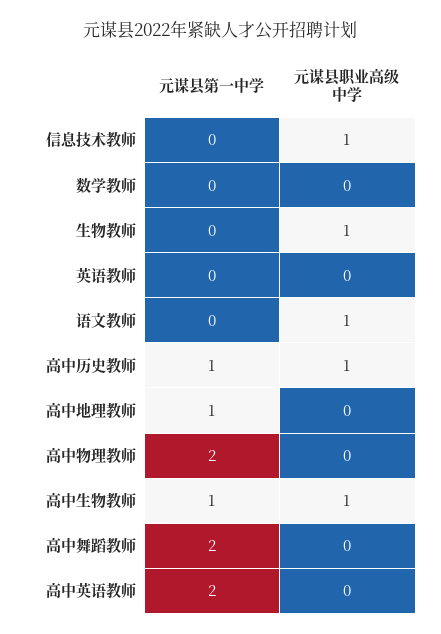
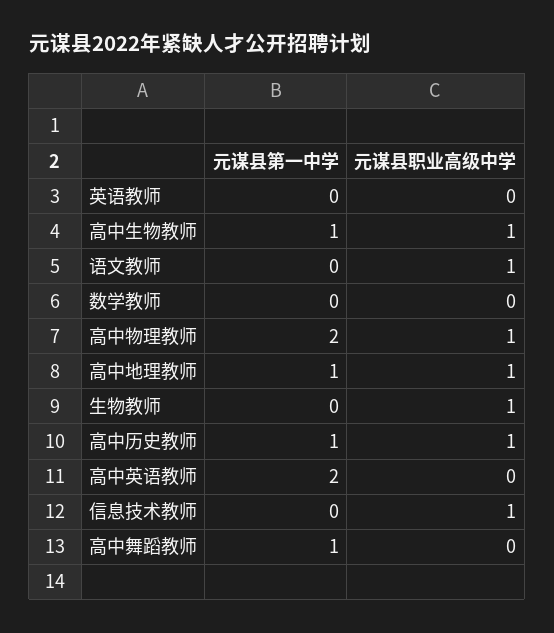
  {
    "元谋县第一中学": {
      "信息技术教师": 0,
      "数学教师": 0,
      "生物教师": 0,
      "英语教师": 0,
      "语文教师": 0,
      "高中历史教师": 1,
      "高中地理教师": 1,
      "高中物理教师": 2,
      "高中生物教师": 1,
-     "高中舞蹈教师": 2,
+     "高中舞蹈教师": 1,
      "高中英语教师": 2
    },
    "元谋县职业高级中学": {
      "信息技术教师": 1,
      "数学教师": 0,
      "生物教师": 1,
      "英语教师": 0,
      "语文教师": 1,
      "高中历史教师": 1,
-     "高中地理教师": 0,
+     "高中地理教师": 1,
-     "高中物理教师": 0,
+     "高中物理教师": 1,
      "高中生物教师": 1,
      "高中舞蹈教师": 0,
      "高中英语教师": 0
    }
  }

